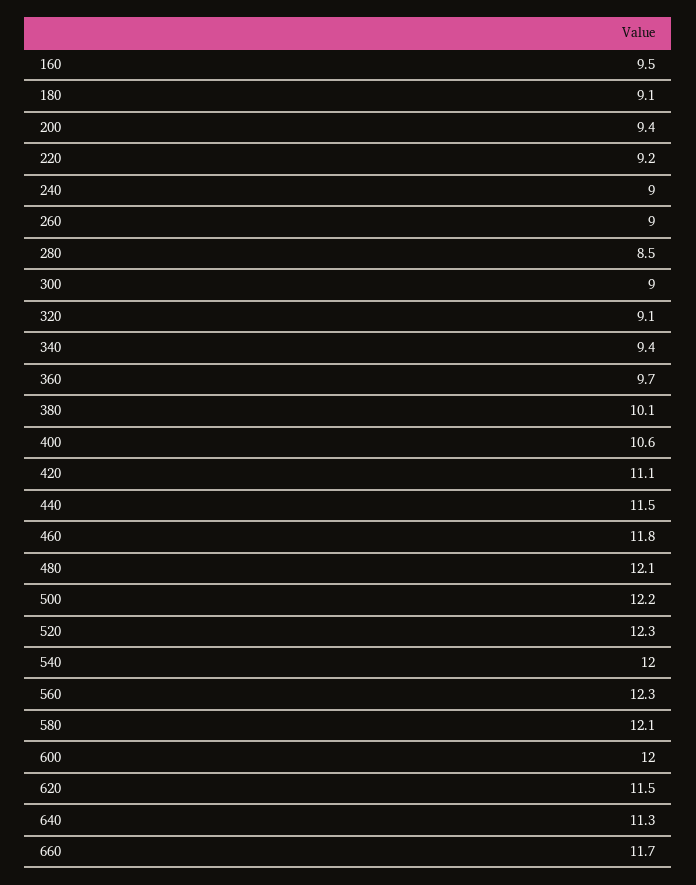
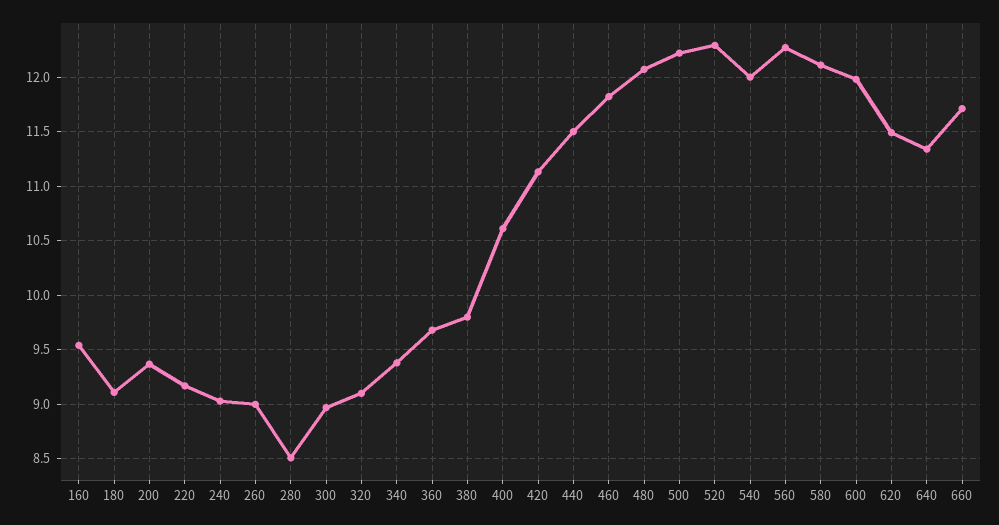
  {
    "160": 9.5,
    "180": 9.1,
    "200": 9.4,
    "220": 9.2,
    "240": 9,
    "260": 9,
    "280": 8.5,
    "300": 9,
    "320": 9.1,
    "340": 9.4,
    "360": 9.7,
-   "380": 10.1,
+   "380": 9.8,
    "400": 10.6,
    "420": 11.1,
    "440": 11.5,
    "460": 11.8,
    "480": 12.1,
    "500": 12.2,
    "520": 12.3,
    "540": 12,
    "560": 12.3,
    "580": 12.1,
    "600": 12,
    "620": 11.5,
    "640": 11.3,
    "660": 11.7
  }

